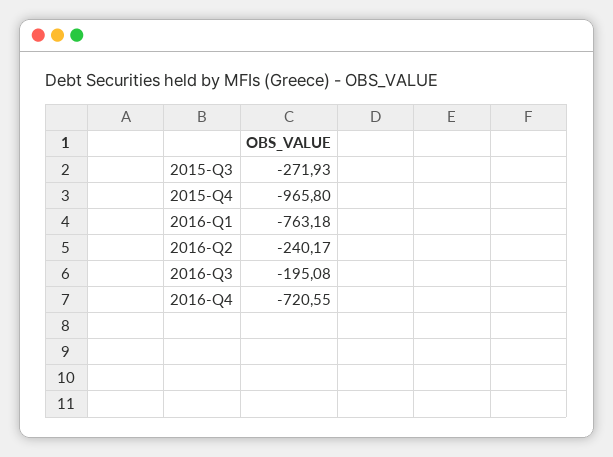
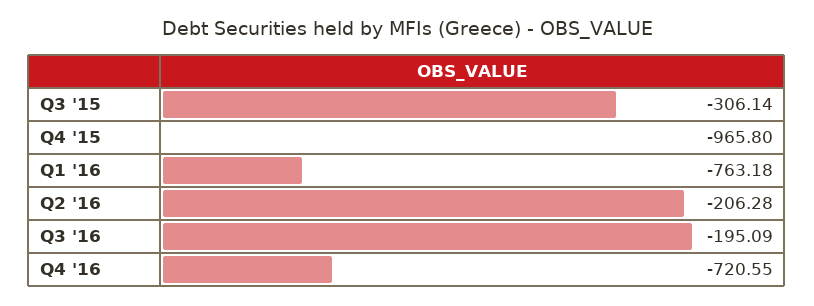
  {
-   "2015-Q3": -271.93,
+   "2015-Q3": -306.14,
    "2015-Q4": -965.8,
    "2016-Q1": -763.18,
-   "2016-Q2": -240.17,
+   "2016-Q2": -206.28,
-   "2016-Q3": -195.08,
+   "2016-Q3": -195.09,
    "2016-Q4": -720.55
  }

